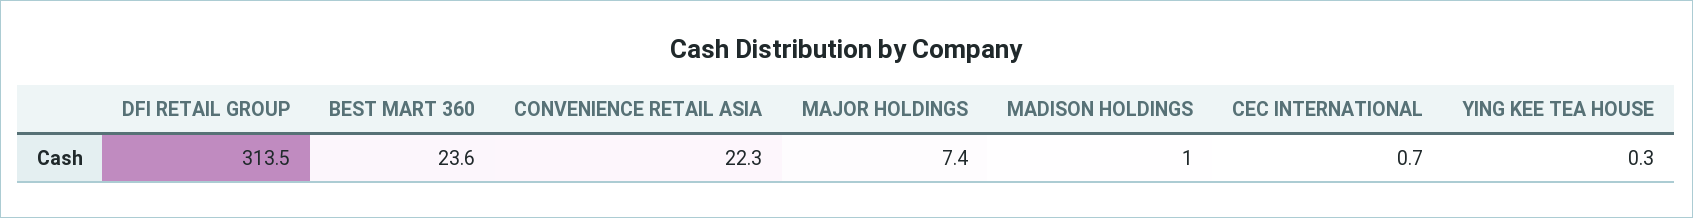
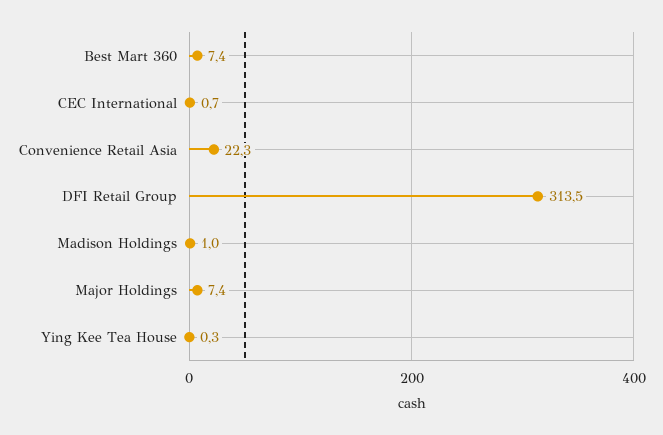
  {
    "DFI RETAIL GROUP": 313.5,
-   "BEST MART 360": 23.6,
+   "BEST MART 360": 7.4,
    "CONVENIENCE RETAIL ASIA": 22.3,
    "MAJOR HOLDINGS": 7.4,
    "MADISON HOLDINGS": 1,
    "CEC INTERNATIONAL": 0.7,
    "YING KEE TEA HOUSE": 0.3
  }

